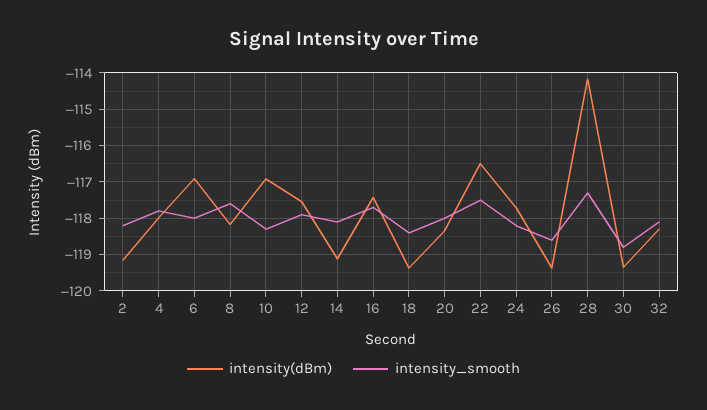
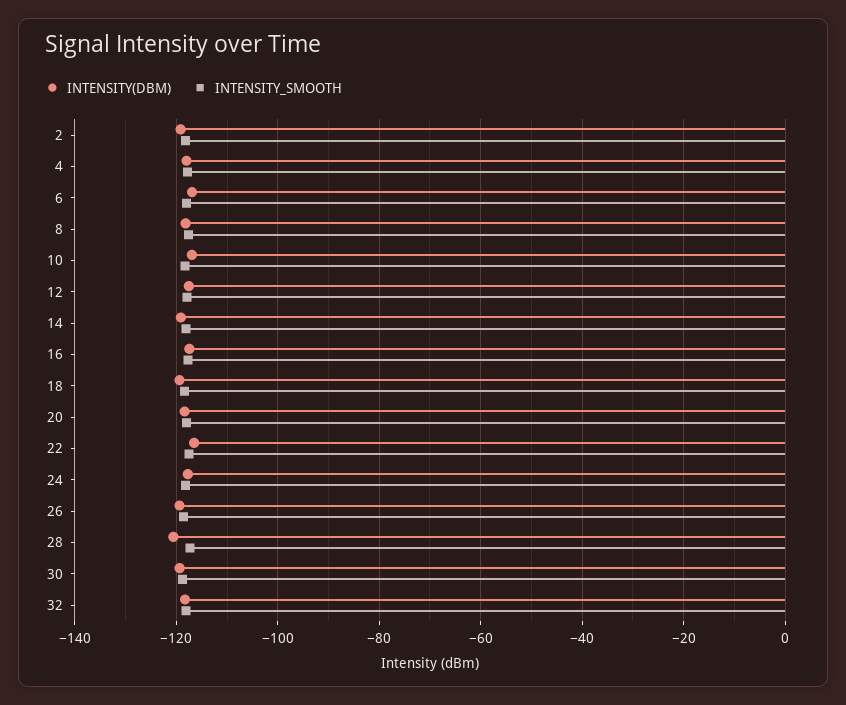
  {
    "intensity(dBm)": {
      "2": -119.2,
      "4": -118,
      "6": -117,
      "8": -118.2,
      "10": -117,
      "12": -117.6,
      "14": -119.2,
      "16": -117.4,
      "18": -119.4,
      "20": -118.4,
      "22": -116.6,
      "24": -117.8,
      "26": -119.4,
-     "28": -114.2,
+     "28": -120,
      "30": -119.4,
      "32": -118.2
    },
    "intensity_smooth": {
      "2": -118.2,
      "4": -117.8,
      "6": -118,
      "8": -117.6,
      "10": -118.4,
      "12": -118,
      "14": -118.2,
      "16": -117.8,
      "18": -118.4,
      "20": -118,
      "22": -117.6,
      "24": -118.2,
      "26": -118.6,
      "28": -117.4,
      "30": -118.8,
      "32": -118.2
    }
  }

